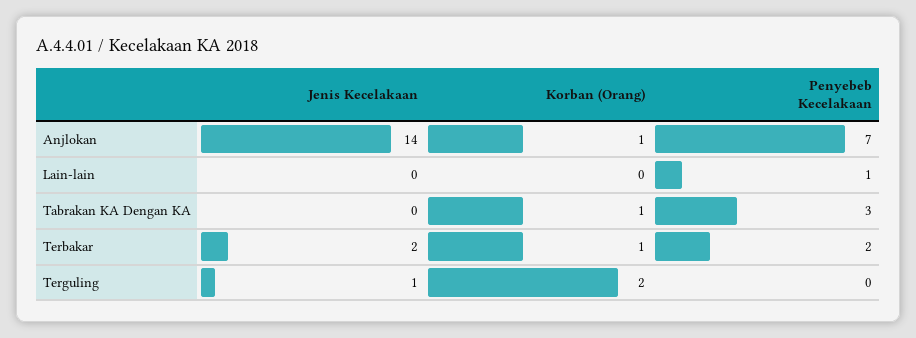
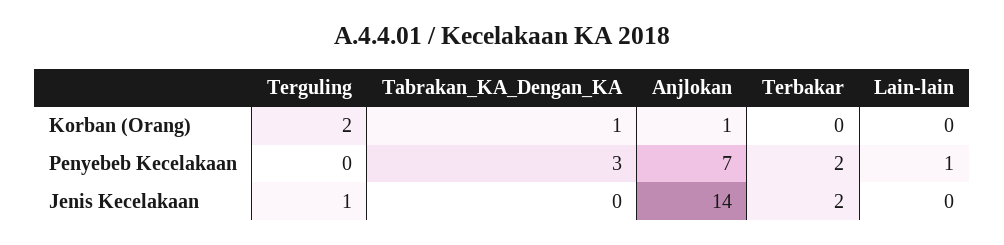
  {
    "Jenis Kecelakaan": {
      "Anjlokan": 14,
      "Lain-lain": 0,
      "Tabrakan KA Dengan KA": 0,
      "Terbakar": 2,
      "Terguling": 1
    },
    "Korban (Orang)": {
      "Anjlokan": 1,
      "Lain-lain": 0,
      "Tabrakan KA Dengan KA": 1,
-     "Terbakar": 1,
+     "Terbakar": 0,
      "Terguling": 2
    },
    "Penyebeb Kecelakaan": {
      "Anjlokan": 7,
      "Lain-lain": 1,
      "Tabrakan KA Dengan KA": 3,
      "Terbakar": 2,
      "Terguling": 0
    }
  }

